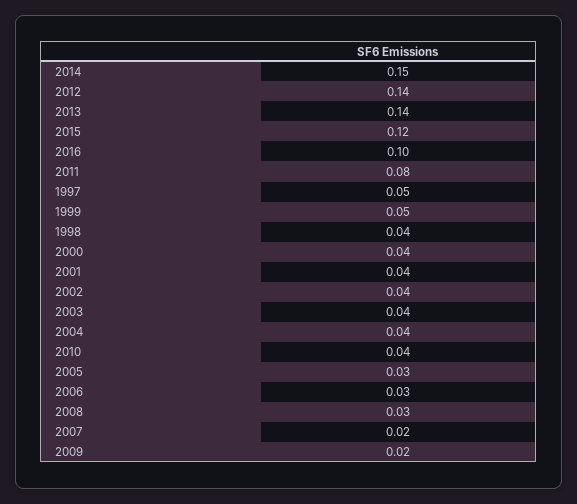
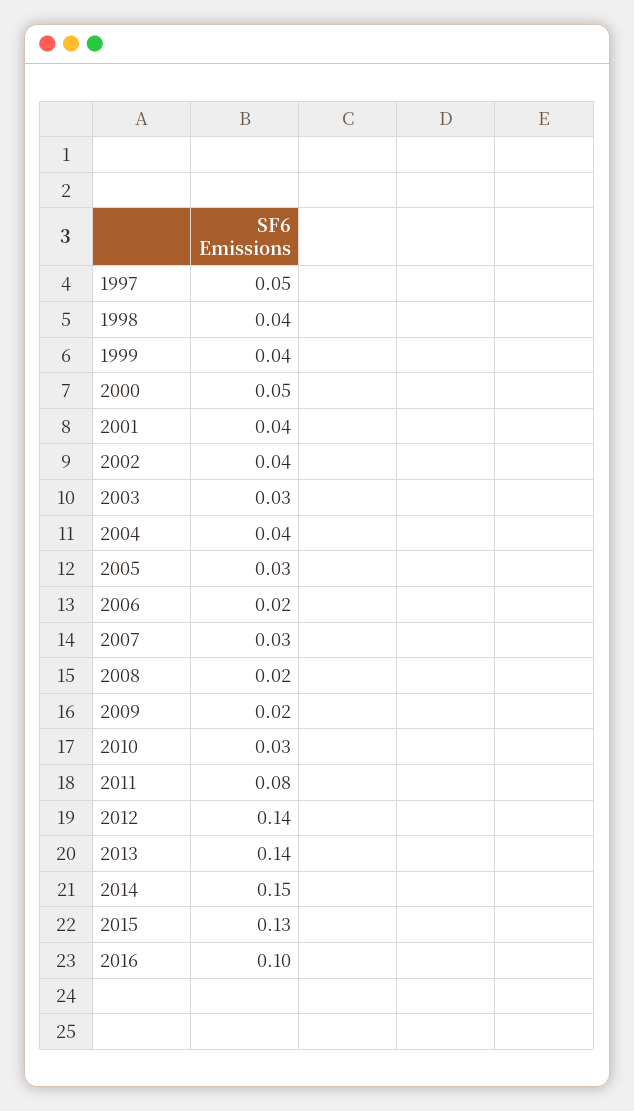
  {
    "2014": 0.15,
    "2012": 0.14,
    "2013": 0.14,
-   "2015": 0.12,
+   "2015": 0.13,
    "2016": 0.1,
    "2011": 0.08,
    "1997": 0.05,
-   "1999": 0.05,
+   "1999": 0.04,
    "1998": 0.04,
-   "2000": 0.04,
+   "2000": 0.05,
    "2001": 0.04,
    "2002": 0.04,
-   "2003": 0.04,
+   "2003": 0.03,
    "2004": 0.04,
-   "2010": 0.04,
+   "2010": 0.03,
    "2005": 0.03,
-   "2006": 0.03,
+   "2006": 0.02,
-   "2008": 0.03,
+   "2008": 0.02,
-   "2007": 0.02,
+   "2007": 0.03,
    "2009": 0.02
  }

